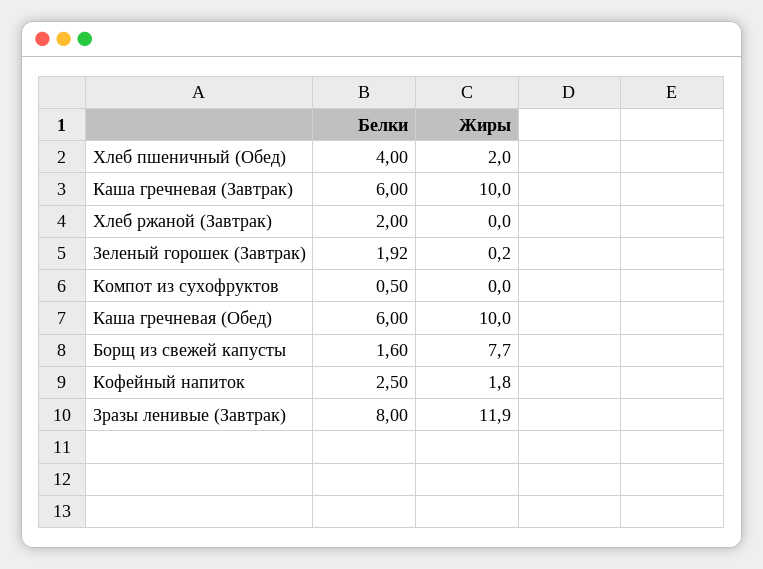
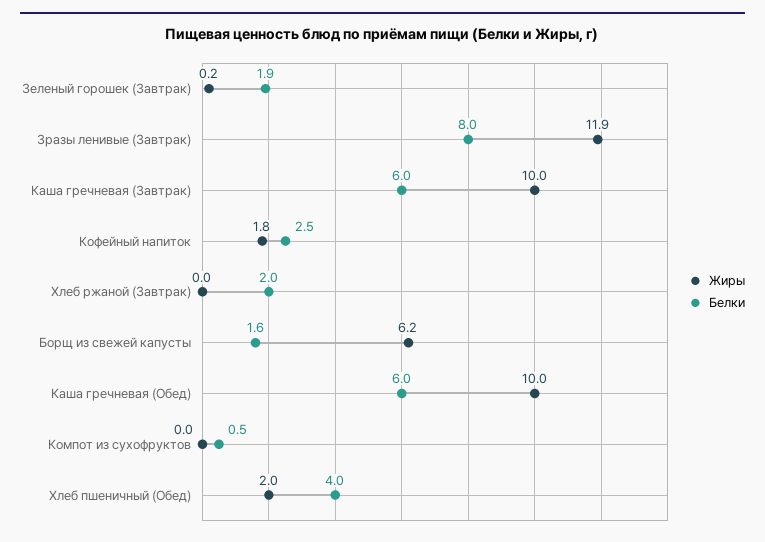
  {
    "Белки": {
      "Хлеб пшеничный (Обед)": 4,
      "Каша гречневая (Завтрак)": 6,
      "Хлеб ржаной (Завтрак)": 2,
      "Зеленый горошек (Завтрак)": 1.92,
      "Компот из сухофруктов": 0.5,
      "Каша гречневая (Обед)": 6,
      "Борщ из свежей капусты": 1.6,
      "Кофейный напиток": 2.5,
      "Зразы ленивые (Завтрак)": 8
    },
    "Жиры": {
      "Хлеб пшеничный (Обед)": 2,
      "Каша гречневая (Завтрак)": 10,
      "Хлеб ржаной (Завтрак)": 0,
      "Зеленый горошек (Завтрак)": 0.2,
      "Компот из сухофруктов": 0,
      "Каша гречневая (Обед)": 10,
-     "Борщ из свежей капусты": 7.7,
+     "Борщ из свежей капусты": 6.2,
      "Кофейный напиток": 1.8,
      "Зразы ленивые (Завтрак)": 11.9
    }
  }

